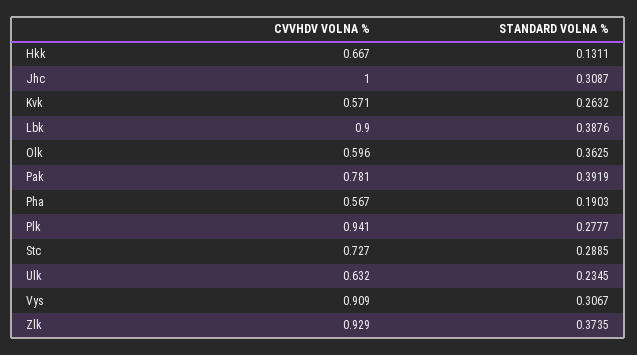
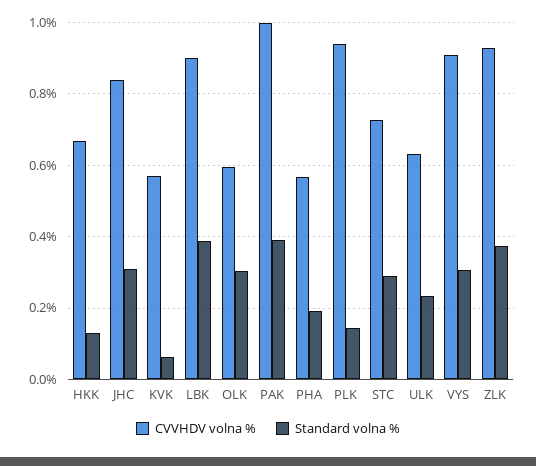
  {
    "CVVHDV VOLNA %": {
      "Hkk": 0.667,
-     "Jhc": 1,
+     "Jhc": 0.84,
      "Kvk": 0.571,
      "Lbk": 0.9,
      "Olk": 0.596,
-     "Pak": 0.781,
+     "Pak": 1,
      "Pha": 0.567,
      "Plk": 0.941,
      "Stc": 0.727,
      "Ulk": 0.632,
      "Vys": 0.909,
      "Zlk": 0.929
    },
    "STANDARD VOLNA %": {
      "Hkk": 0.1311,
      "Jhc": 0.3087,
-     "Kvk": 0.2632,
+     "Kvk": 0.06,
      "Lbk": 0.3876,
-     "Olk": 0.3625,
+     "Olk": 0.3,
      "Pak": 0.3919,
      "Pha": 0.1903,
-     "Plk": 0.2777,
+     "Plk": 0.14,
      "Stc": 0.2885,
      "Ulk": 0.2345,
      "Vys": 0.3067,
      "Zlk": 0.3735
    }
  }

